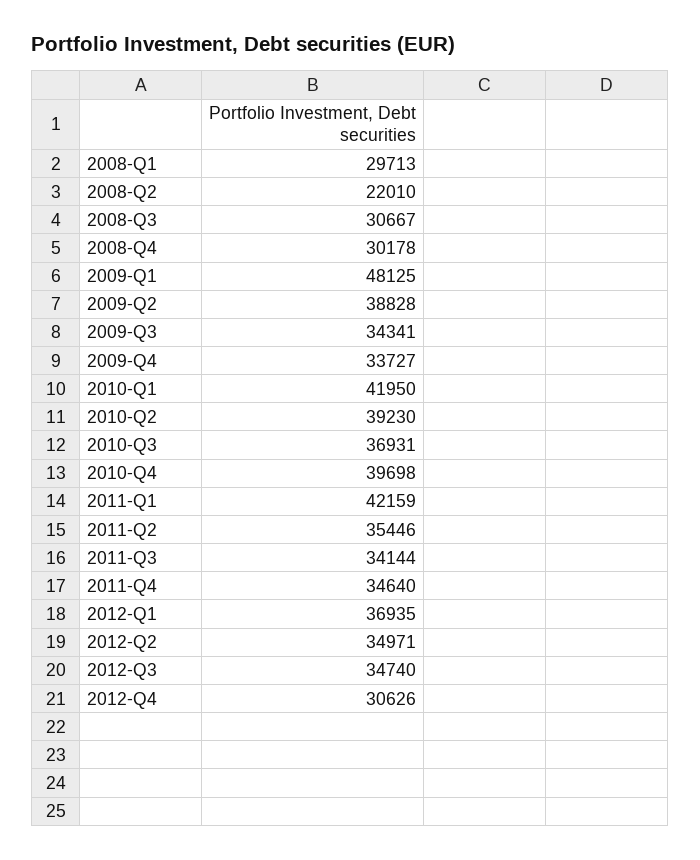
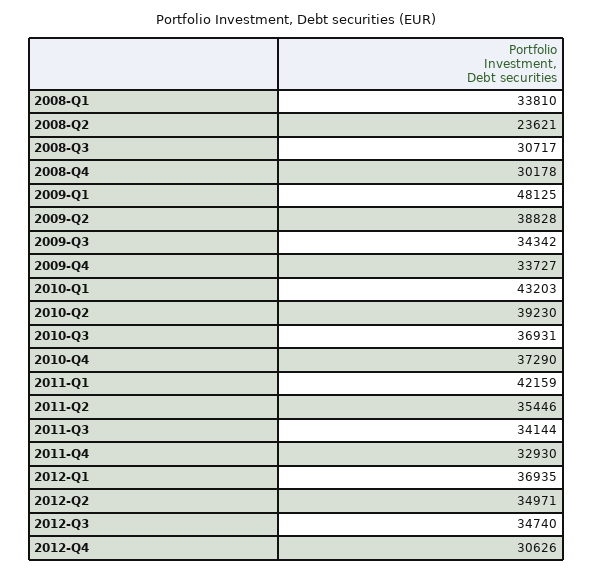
  {
-   "2008-Q1": 29713,
+   "2008-Q1": 33810,
-   "2008-Q2": 22010,
+   "2008-Q2": 23621,
-   "2008-Q3": 30667,
+   "2008-Q3": 30717,
    "2008-Q4": 30178,
    "2009-Q1": 48125,
    "2009-Q2": 38828,
-   "2009-Q3": 34341,
+   "2009-Q3": 34342,
    "2009-Q4": 33727,
-   "2010-Q1": 41950,
+   "2010-Q1": 43203,
    "2010-Q2": 39230,
    "2010-Q3": 36931,
-   "2010-Q4": 39698,
+   "2010-Q4": 37290,
    "2011-Q1": 42159,
    "2011-Q2": 35446,
    "2011-Q3": 34144,
-   "2011-Q4": 34640,
+   "2011-Q4": 32930,
    "2012-Q1": 36935,
    "2012-Q2": 34971,
    "2012-Q3": 34740,
    "2012-Q4": 30626
  }

